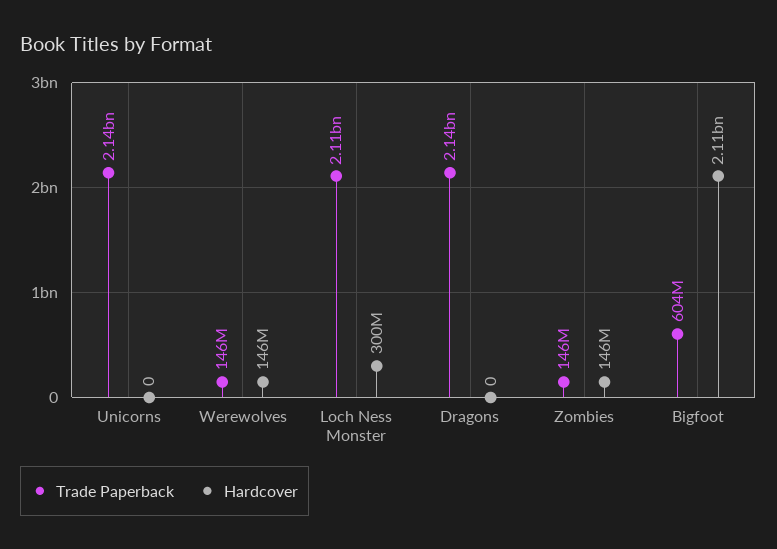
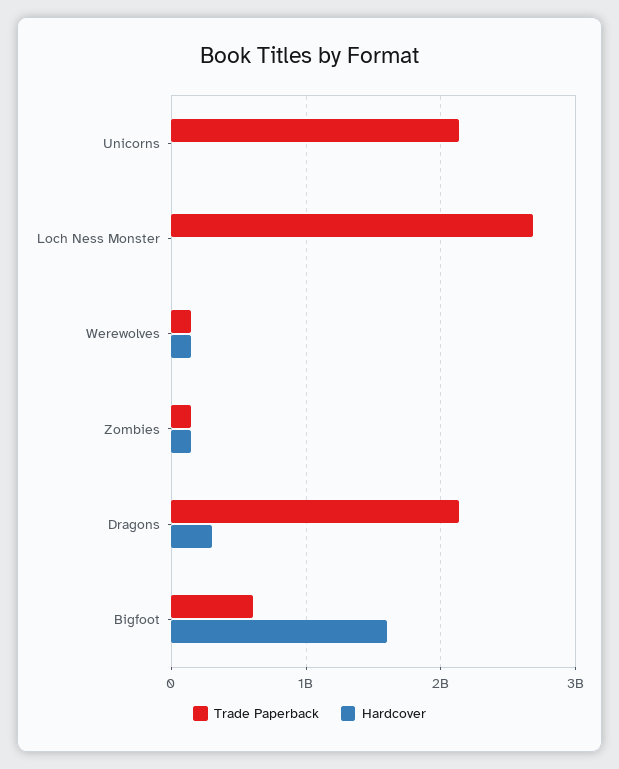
  {
    "Trade Paperback": {
      "Unicorns": 2140000000,
      "Werewolves": 146000000,
-     "Loch Ness Monster": 2110000000,
+     "Loch Ness Monster": 2700000000,
      "Dragons": 2140000000,
      "Zombies": 146000000,
      "Bigfoot": 604000000
    },
    "Hardcover": {
      "Unicorns": 0,
      "Werewolves": 146000000,
-     "Loch Ness Monster": 300000000,
+     "Loch Ness Monster": 0,
-     "Dragons": 0,
+     "Dragons": 300000000,
      "Zombies": 146000000,
-     "Bigfoot": 2110000000
+     "Bigfoot": 1600000000
    }
  }

